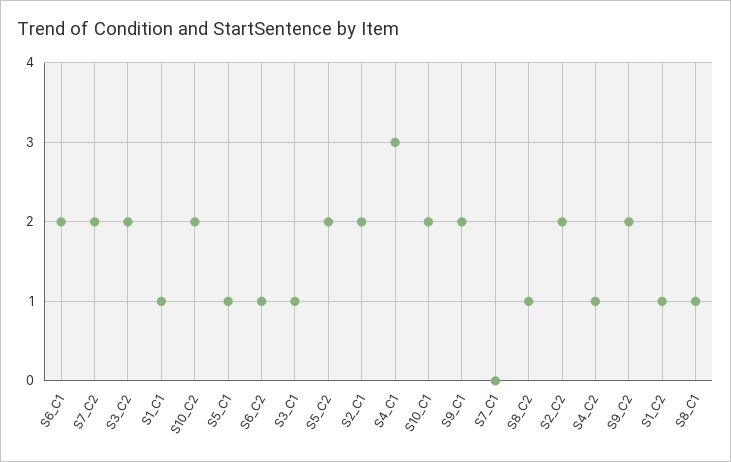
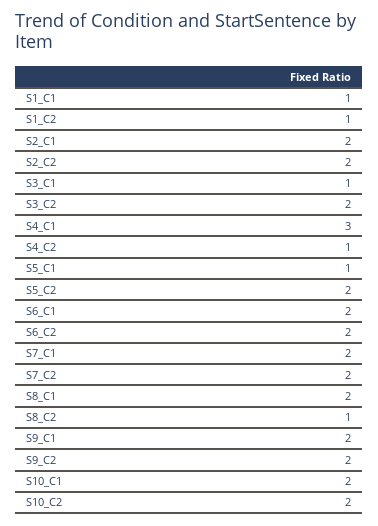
  {
    "S6_C1": 2,
    "S7_C2": 2,
    "S3_C2": 2,
    "S1_C1": 1,
    "S10_C2": 2,
    "S5_C1": 1,
-   "S6_C2": 1,
+   "S6_C2": 2,
    "S3_C1": 1,
    "S5_C2": 2,
    "S2_C1": 2,
    "S4_C1": 3,
    "S10_C1": 2,
    "S9_C1": 2,
-   "S7_C1": 0,
+   "S7_C1": 2,
    "S8_C2": 1,
    "S2_C2": 2,
    "S4_C2": 1,
    "S9_C2": 2,
    "S1_C2": 1,
-   "S8_C1": 1
+   "S8_C1": 2
  }

